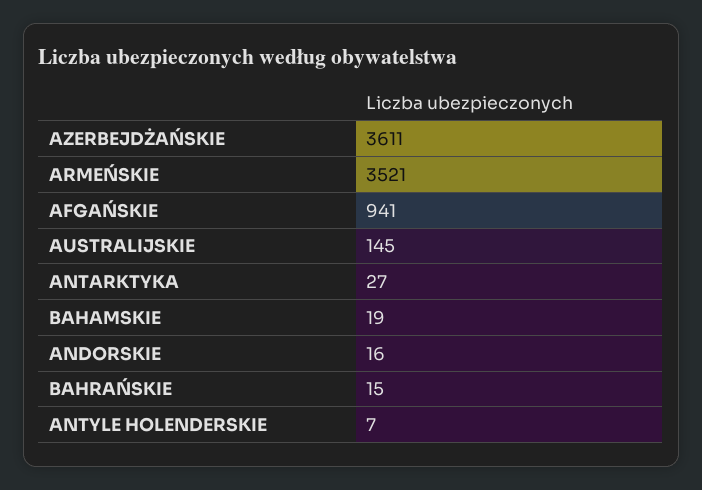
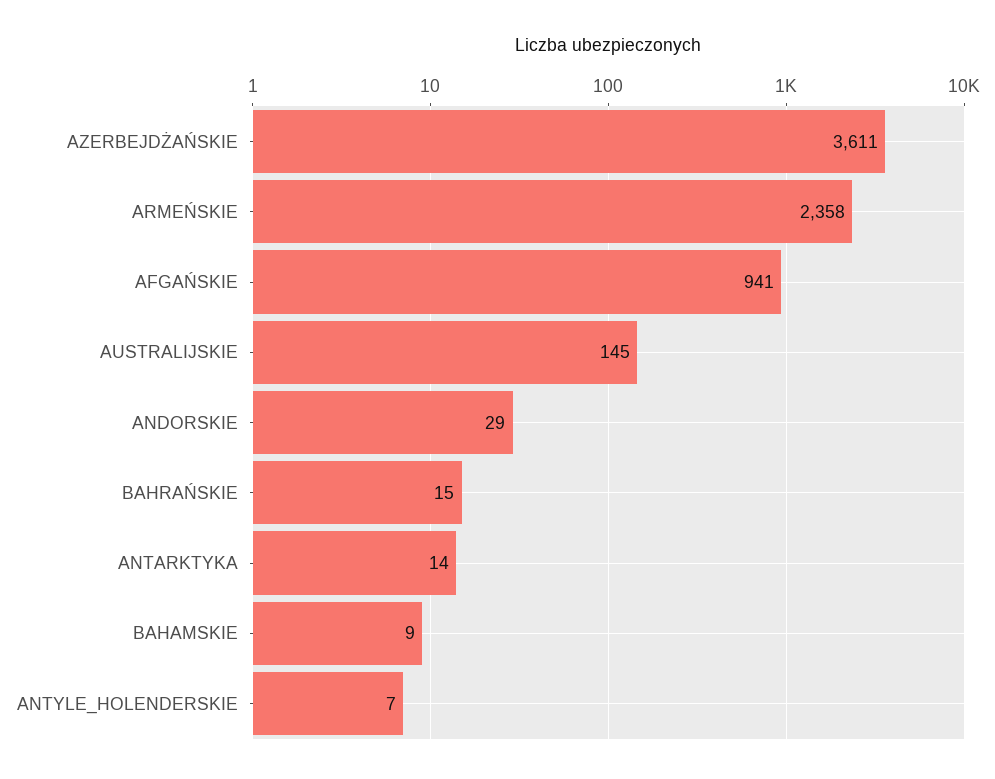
  {
    "AZERBEJDŻAŃSKIE": 3611,
-   "ARMEŃSKIE": 3521,
+   "ARMEŃSKIE": 2358,
    "AFGAŃSKIE": 941,
    "AUSTRALIJSKIE": 145,
-   "ANTARKTYKA": 27,
+   "ANTARKTYKA": 14,
-   "BAHAMSKIE": 19,
+   "BAHAMSKIE": 9,
-   "ANDORSKIE": 16,
+   "ANDORSKIE": 29,
    "BAHRAŃSKIE": 15,
    "ANTYLE HOLENDERSKIE": 7
  }

